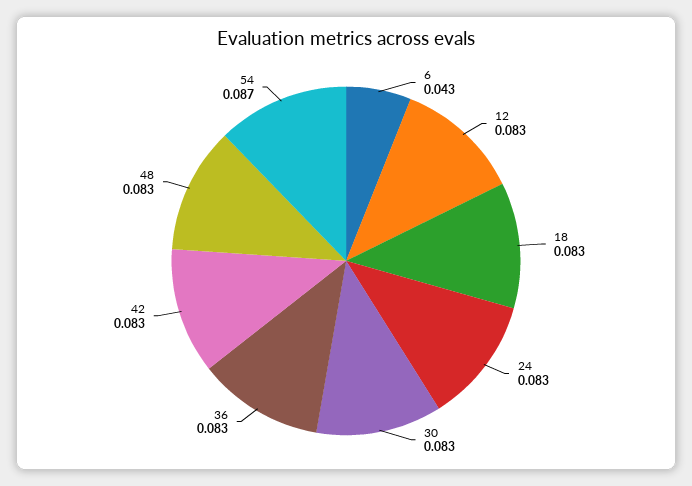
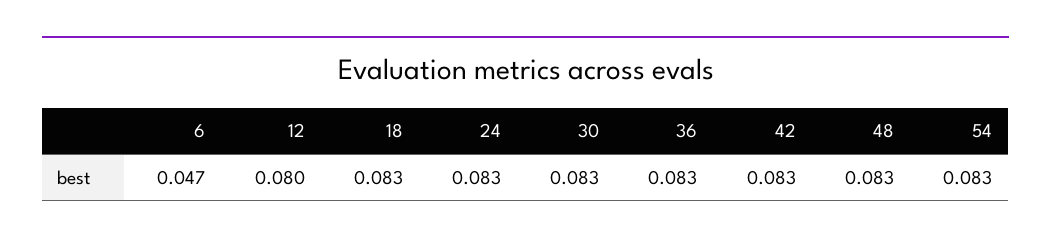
  {
-   "6": 0.043,
+   "6": 0.047,
-   "12": 0.083,
+   "12": 0.08,
    "18": 0.083,
    "24": 0.083,
    "30": 0.083,
    "36": 0.083,
    "42": 0.083,
    "48": 0.083,
-   "54": 0.087
+   "54": 0.083
  }

